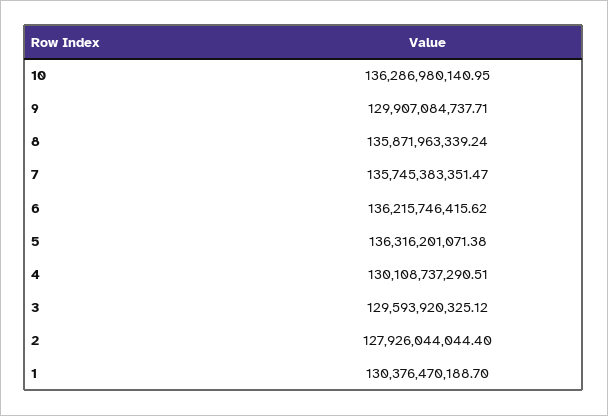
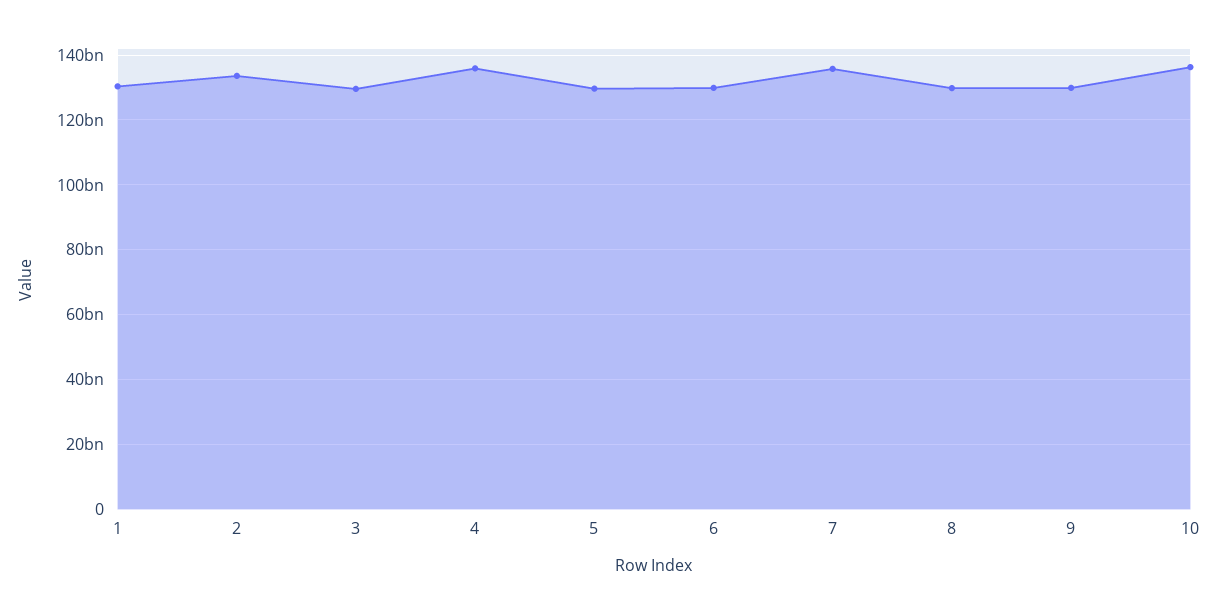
  {
    "10": 136286980140.95,
    "9": 129907084737.71,
-   "8": 135871963339.24,
+   "8": 130000000000,
    "7": 135745383351.47,
-   "6": 136215746415.62,
+   "6": 130000000000,
-   "5": 136316201071.38,
+   "5": 130000000000,
-   "4": 130108737290.51,
+   "4": 136000000000,
    "3": 129593920325.12,
-   "2": 127926044044.4,
+   "2": 134000000000,
    "1": 130376470188.7
  }

